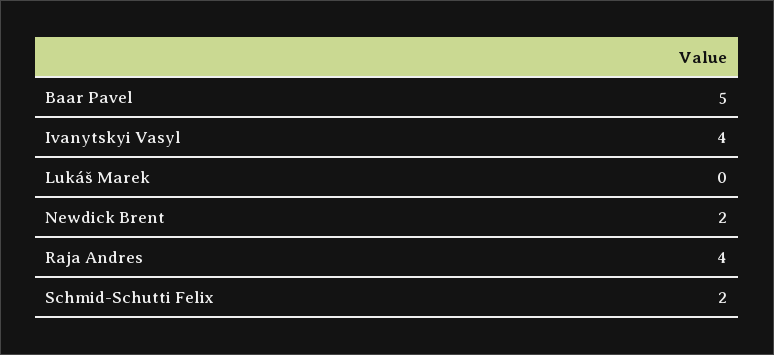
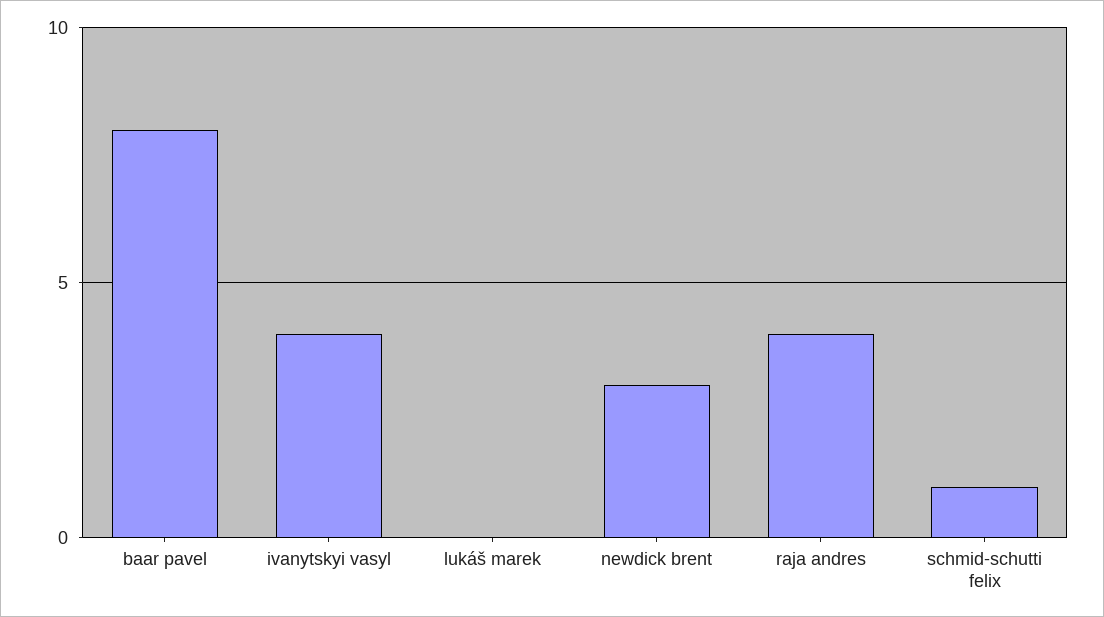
  {
-   "Baar Pavel": 5,
+   "Baar Pavel": 8,
    "Ivanytskyi Vasyl": 4,
    "Lukáš Marek": 0,
-   "Newdick Brent": 2,
+   "Newdick Brent": 3,
    "Raja Andres": 4,
-   "Schmid-Schutti Felix": 2
+   "Schmid-Schutti Felix": 1
  }

